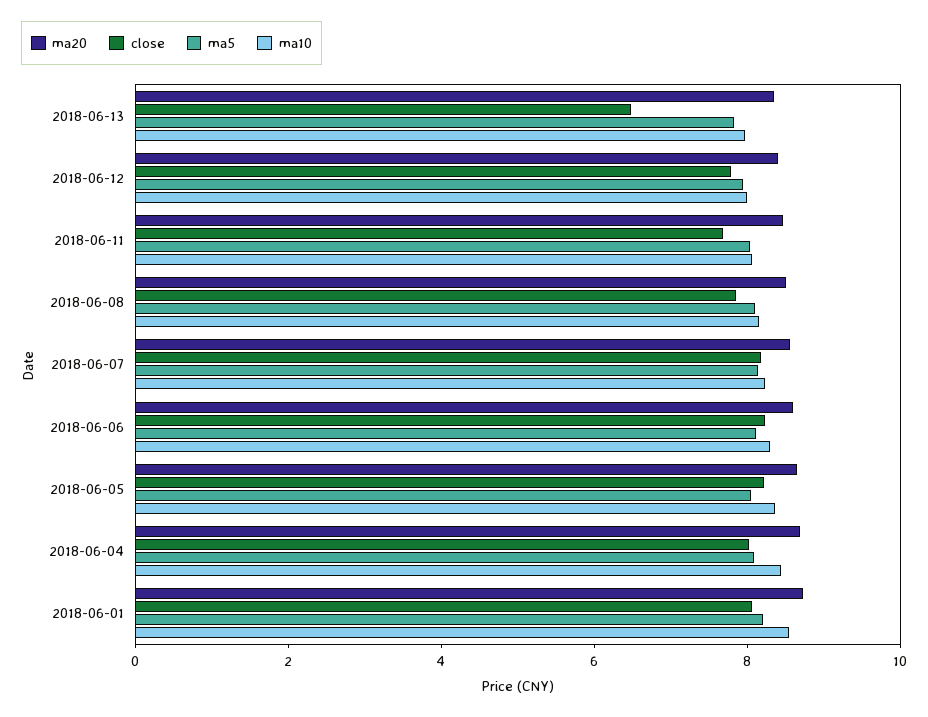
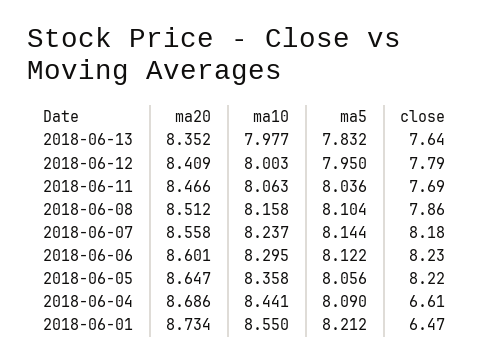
  {
    "ma20": {
      "2018-06-13": 8.352,
      "2018-06-12": 8.409,
      "2018-06-11": 8.466,
      "2018-06-08": 8.512,
      "2018-06-07": 8.558,
      "2018-06-06": 8.601,
      "2018-06-05": 8.647,
      "2018-06-04": 8.686,
      "2018-06-01": 8.734
    },
    "close": {
-     "2018-06-13": 6.5,
+     "2018-06-13": 7.64,
      "2018-06-12": 7.79,
      "2018-06-11": 7.69,
      "2018-06-08": 7.86,
      "2018-06-07": 8.18,
      "2018-06-06": 8.23,
      "2018-06-05": 8.22,
-     "2018-06-04": 8,
+     "2018-06-04": 6.61,
-     "2018-06-01": 8
+     "2018-06-01": 6.47
    },
    "ma5": {
      "2018-06-13": 7.832,
      "2018-06-12": 7.95,
      "2018-06-11": 8.036,
      "2018-06-08": 8.104,
      "2018-06-07": 8.144,
      "2018-06-06": 8.122,
      "2018-06-05": 8.056,
      "2018-06-04": 8.09,
      "2018-06-01": 8.212
    },
    "ma10": {
      "2018-06-13": 7.977,
      "2018-06-12": 8.003,
      "2018-06-11": 8.063,
      "2018-06-08": 8.158,
      "2018-06-07": 8.237,
      "2018-06-06": 8.295,
      "2018-06-05": 8.358,
      "2018-06-04": 8.441,
      "2018-06-01": 8.55
    }
  }

